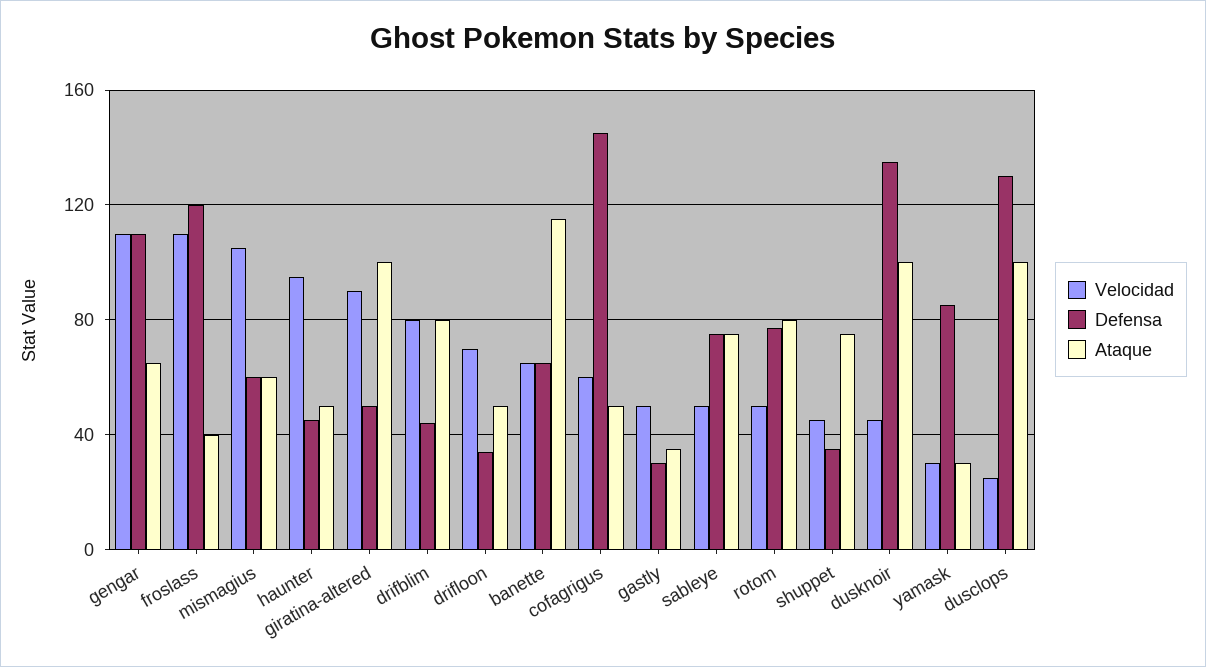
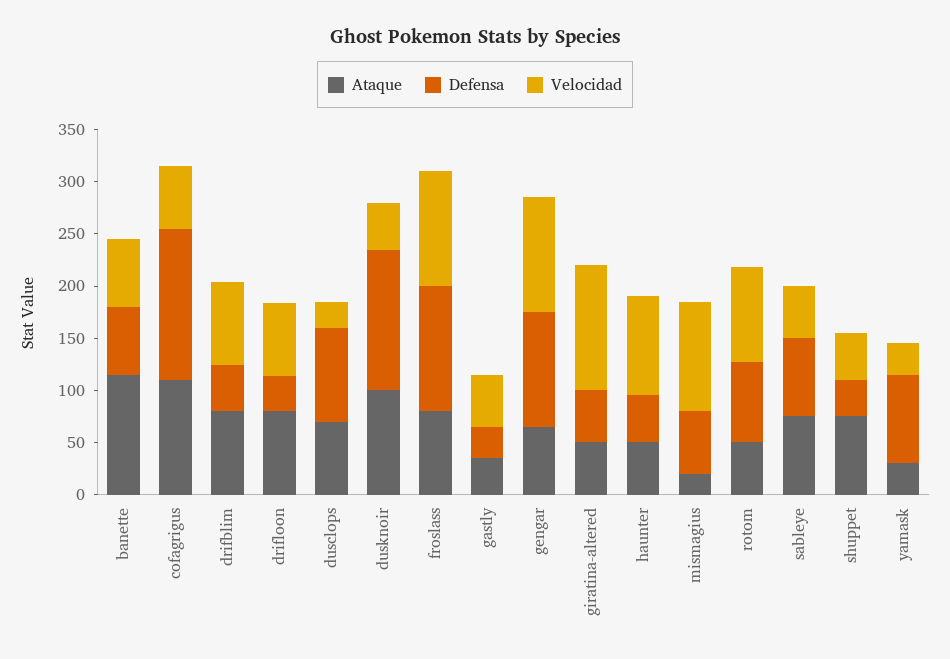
  {
    "Velocidad": {
      "gengar": 110,
      "froslass": 110,
      "mismagius": 105,
      "haunter": 95,
-     "giratina-altered": 90,
+     "giratina-altered": 120,
      "drifblim": 80,
      "drifloon": 70,
      "banette": 65,
      "cofagrigus": 60,
      "gastly": 50,
      "sableye": 50,
-     "rotom": 50,
+     "rotom": 90,
      "shuppet": 45,
      "dusknoir": 45,
      "yamask": 30,
      "dusclops": 25
    },
    "Defensa": {
      "gengar": 110,
      "froslass": 120,
      "mismagius": 60,
      "haunter": 45,
      "giratina-altered": 50,
      "drifblim": 45,
      "drifloon": 35,
      "banette": 65,
      "cofagrigus": 145,
      "gastly": 30,
      "sableye": 75,
      "rotom": 75,
      "shuppet": 35,
      "dusknoir": 135,
      "yamask": 85,
-     "dusclops": 130
+     "dusclops": 90
    },
    "Ataque": {
      "gengar": 65,
-     "froslass": 40,
+     "froslass": 80,
-     "mismagius": 60,
+     "mismagius": 20,
      "haunter": 50,
-     "giratina-altered": 100,
+     "giratina-altered": 50,
      "drifblim": 80,
-     "drifloon": 50,
+     "drifloon": 80,
      "banette": 115,
-     "cofagrigus": 50,
+     "cofagrigus": 110,
      "gastly": 35,
      "sableye": 75,
-     "rotom": 80,
+     "rotom": 50,
      "shuppet": 75,
      "dusknoir": 100,
      "yamask": 30,
-     "dusclops": 100
+     "dusclops": 70
    }
  }

